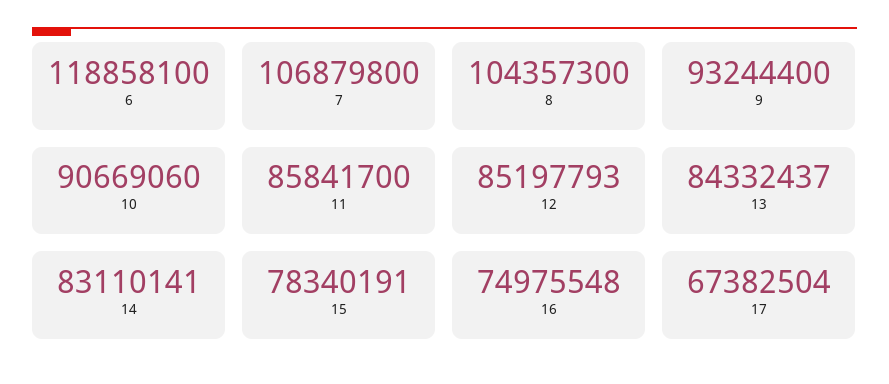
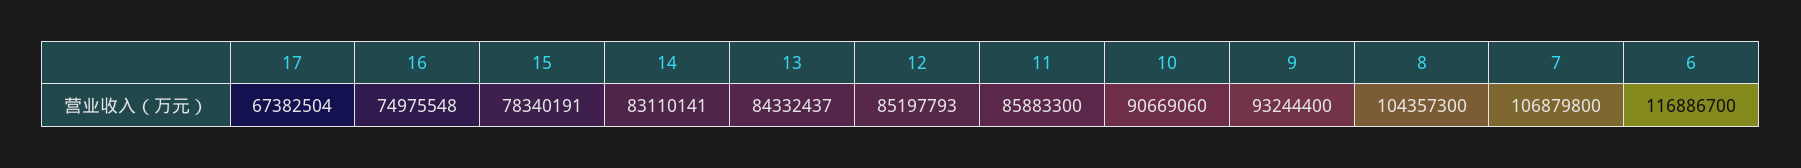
  {
-   "6": 118858100,
+   "6": 116886700,
    "7": 106879800,
    "8": 104357300,
    "9": 93244400,
    "10": 90669060,
-   "11": 85841700,
+   "11": 85883300,
    "12": 85197793,
    "13": 84332437,
    "14": 83110141,
    "15": 78340191,
    "16": 74975548,
    "17": 67382504
  }

